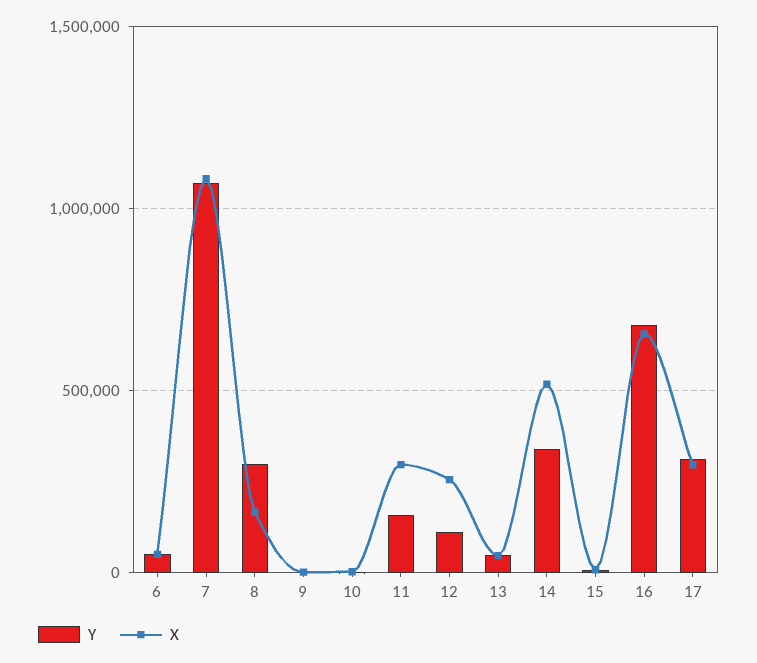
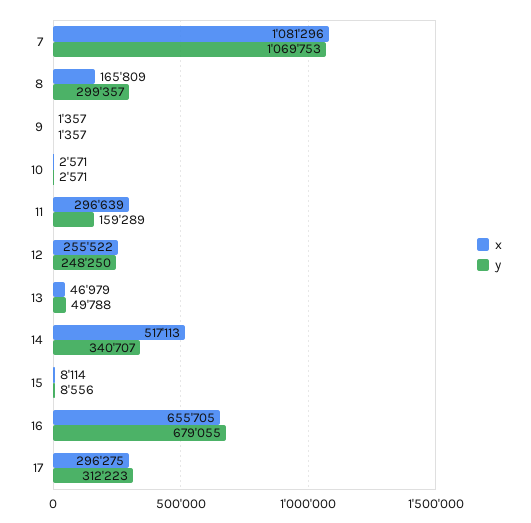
  {
    "Y": {
-     "6": 50000,
      "7": 1069753,
      "8": 299357,
      "9": 1357,
      "10": 2571,
      "11": 159289,
-     "12": 100000,
+     "12": 248250,
      "13": 49788,
      "14": 340707,
      "15": 8556,
      "16": 679055,
      "17": 312223
    },
    "X": {
-     "6": 50000,
      "7": 1081296,
      "8": 165809,
      "9": 1357,
      "10": 2571,
      "11": 296639,
      "12": 255522,
      "13": 46979,
      "14": 517113,
      "15": 8114,
      "16": 655705,
      "17": 296275
    }
  }

